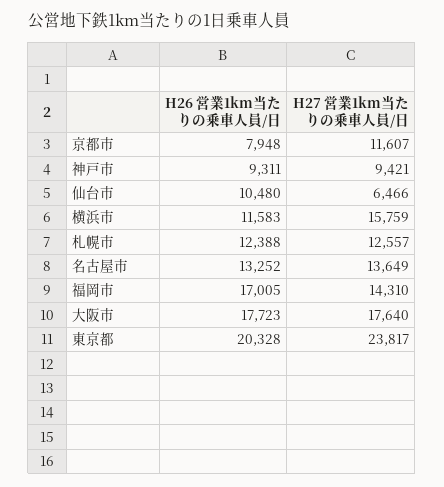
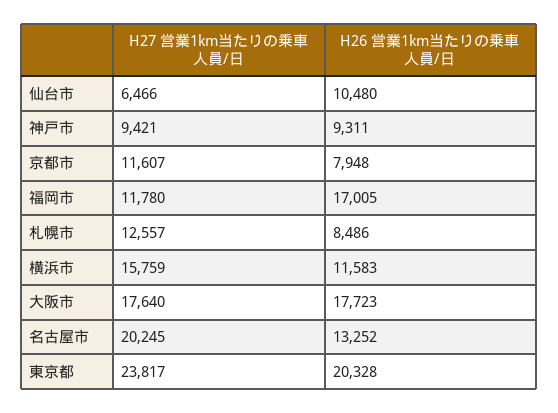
  {
    "H26 営業1km当たりの乗車人員/日": {
      "京都市": 7948,
      "神戸市": 9311,
      "仙台市": 10480,
      "横浜市": 11583,
-     "札幌市": 12388,
+     "札幌市": 8486,
      "名古屋市": 13252,
      "福岡市": 17005,
      "大阪市": 17723,
      "東京都": 20328
    },
    "H27 営業1km当たりの乗車人員/日": {
      "京都市": 11607,
      "神戸市": 9421,
      "仙台市": 6466,
      "横浜市": 15759,
      "札幌市": 12557,
-     "名古屋市": 13649,
+     "名古屋市": 20245,
-     "福岡市": 14310,
+     "福岡市": 11780,
      "大阪市": 17640,
      "東京都": 23817
    }
  }

